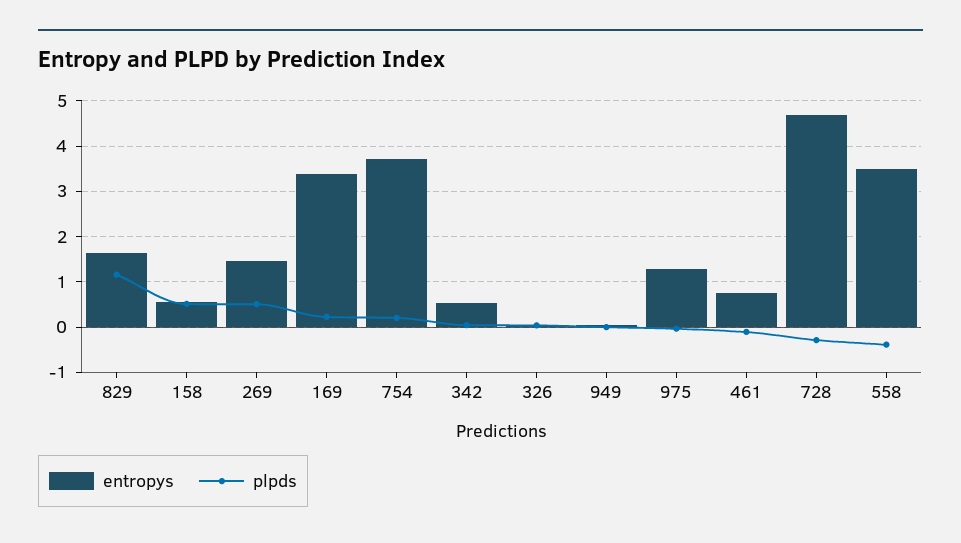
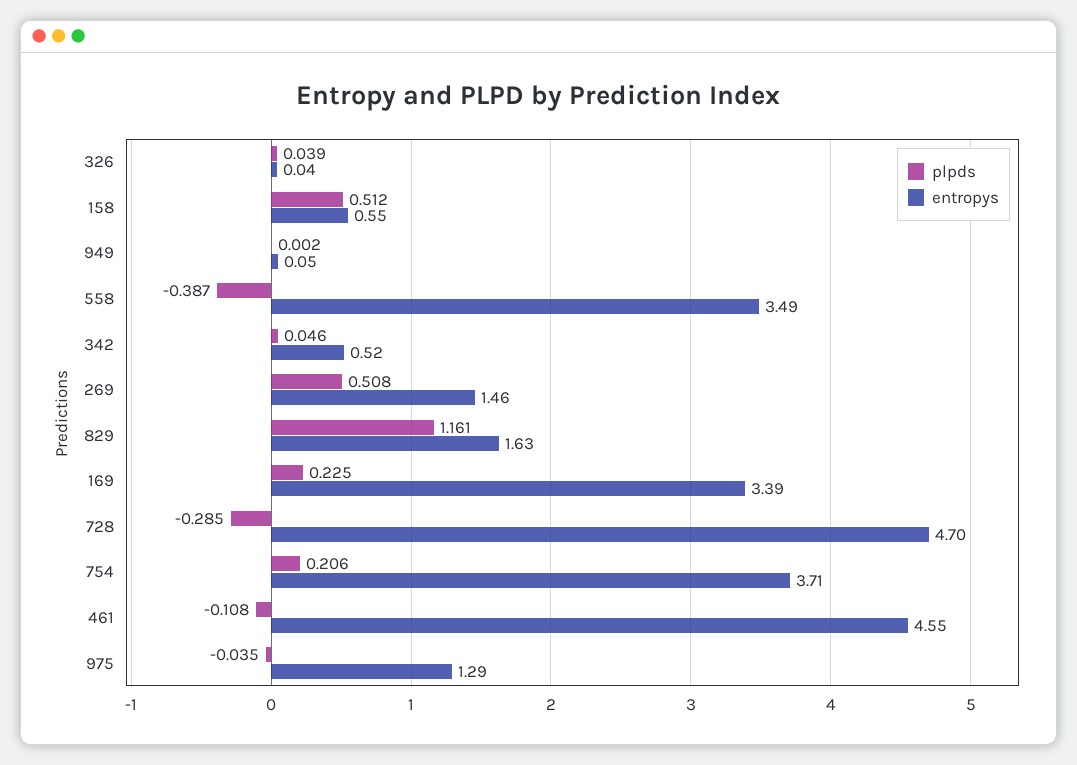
  {
    "entropys": {
      "829": 1.63,
      "158": 0.55,
      "269": 1.46,
      "169": 3.39,
      "754": 3.71,
      "342": 0.52,
      "326": 0.04,
      "949": 0.05,
      "975": 1.29,
-     "461": 0.8,
+     "461": 4.55,
      "728": 4.7,
      "558": 3.49
    },
    "plpds": {
      "829": 1.161,
      "158": 0.512,
      "269": 0.508,
      "169": 0.225,
      "754": 0.206,
      "342": 0.046,
      "326": 0.039,
      "949": 0.002,
      "975": -0.035,
      "461": -0.108,
      "728": -0.285,
      "558": -0.387
    }
  }

